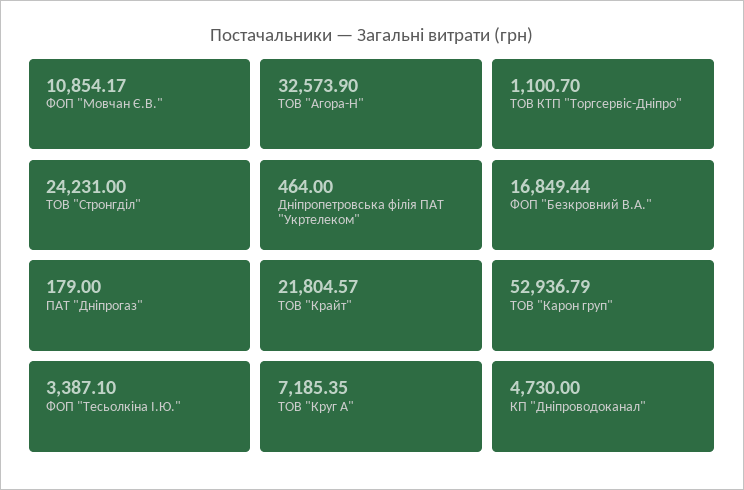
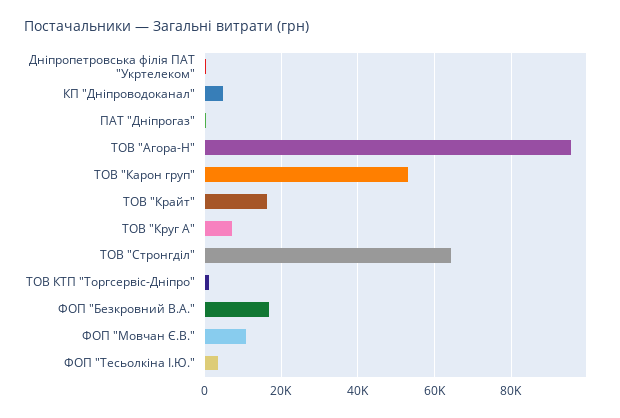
  {
    "ФОП \"Мовчан Є.В.\"": 10854.17,
-   "ТОВ \"Агора-Н\"": 32573.9,
+   "ТОВ \"Агора-Н\"": 96000,
    "ТОВ КТП \"Торгсервіс-Дніпро\"": 1100.7,
-   "ТОВ \"Стронгділ\"": 24231,
+   "ТОВ \"Стронгділ\"": 64000,
    "Дніпропетровська філія ПАТ \"Укртелеком\"": 464,
    "ФОП \"Безкровний В.А.\"": 16849.44,
    "ПАТ \"Дніпрогаз\"": 179,
-   "ТОВ \"Крайт\"": 21804.57,
+   "ТОВ \"Крайт\"": 16000,
    "ТОВ \"Карон груп\"": 52936.79,
    "ФОП \"Тесьолкіна І.Ю.\"": 3387.1,
    "ТОВ \"Круг А\"": 7185.35,
    "КП \"Дніпроводоканал\"": 4730
  }

